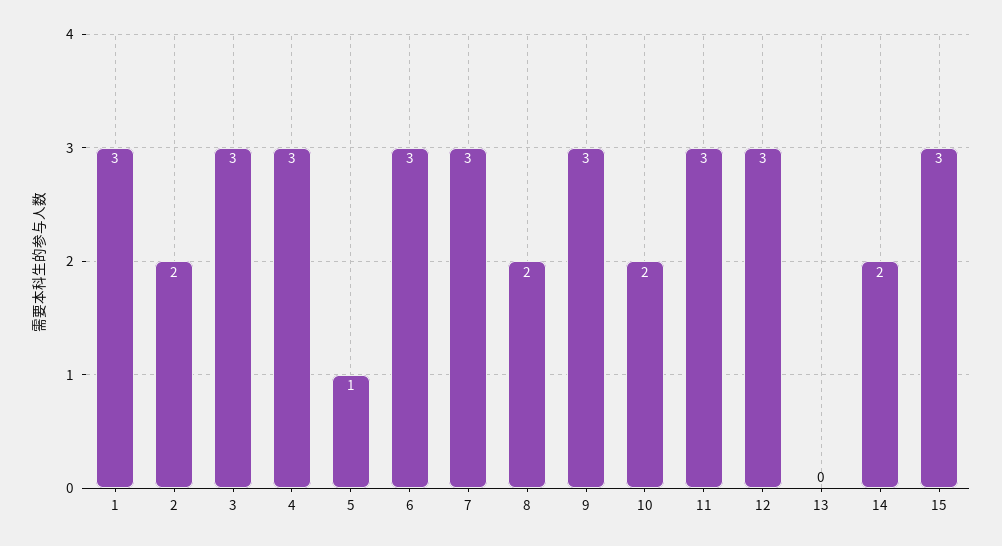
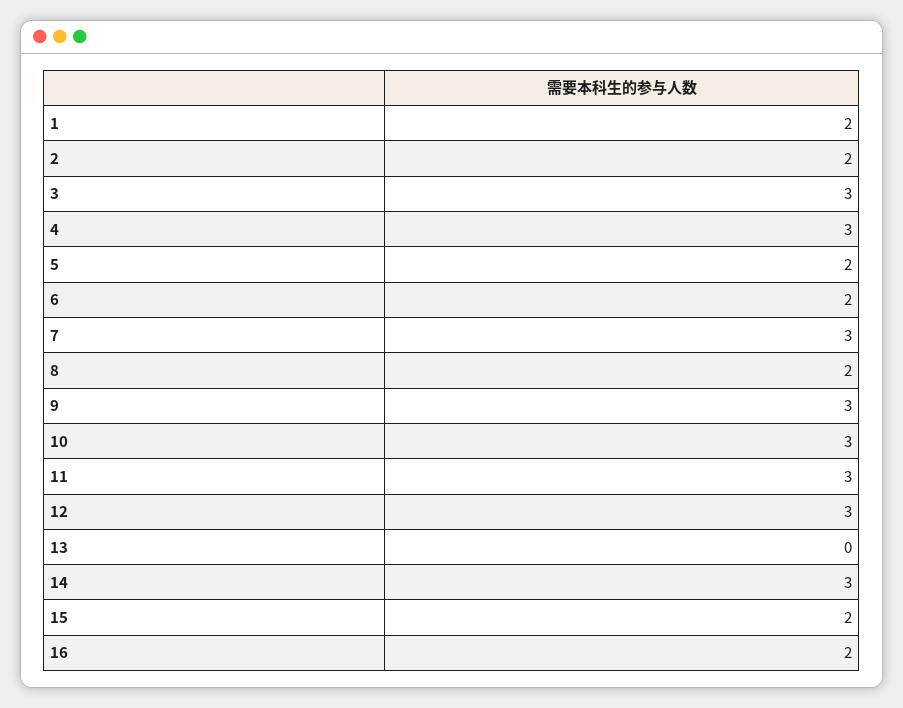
  {
-   "1": 3,
+   "1": 2,
    "2": 2,
    "3": 3,
    "4": 3,
-   "5": 1,
+   "5": 2,
-   "6": 3,
+   "6": 2,
    "7": 3,
    "8": 2,
    "9": 3,
-   "10": 2,
+   "10": 3,
    "11": 3,
    "12": 3,
    "13": 0,
-   "14": 2,
+   "14": 3,
-   "15": 3
+   "15": 2,
+   "16": 2
  }

